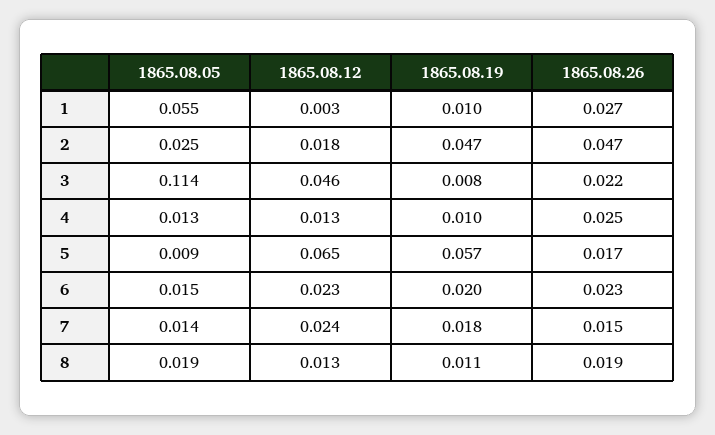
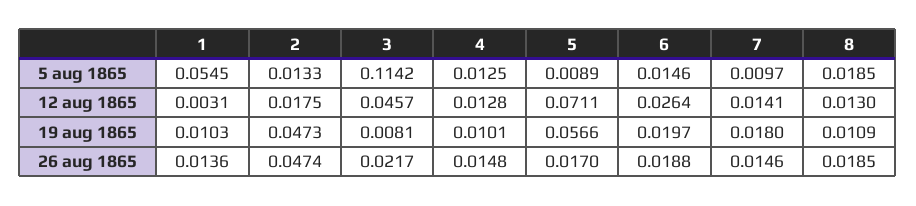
  {
    "1865.08.05": {
      "1": 0.0545,
-     "2": 0.025,
+     "2": 0.0133,
      "3": 0.1142,
      "4": 0.0125,
      "5": 0.0089,
      "6": 0.0146,
-     "7": 0.014,
+     "7": 0.0097,
      "8": 0.0185
    },
    "1865.08.12": {
      "1": 0.0031,
      "2": 0.0175,
      "3": 0.0457,
      "4": 0.0128,
-     "5": 0.065,
+     "5": 0.0711,
-     "6": 0.023,
+     "6": 0.0264,
-     "7": 0.024,
+     "7": 0.0141,
      "8": 0.013
    },
    "1865.08.19": {
      "1": 0.0103,
      "2": 0.0473,
      "3": 0.0081,
      "4": 0.0101,
      "5": 0.0566,
      "6": 0.0197,
      "7": 0.018,
      "8": 0.0109
    },
    "1865.08.26": {
-     "1": 0.027,
+     "1": 0.0136,
      "2": 0.0474,
      "3": 0.0217,
-     "4": 0.025,
+     "4": 0.0148,
      "5": 0.017,
-     "6": 0.023,
+     "6": 0.0188,
      "7": 0.0146,
      "8": 0.0185
    }
  }

